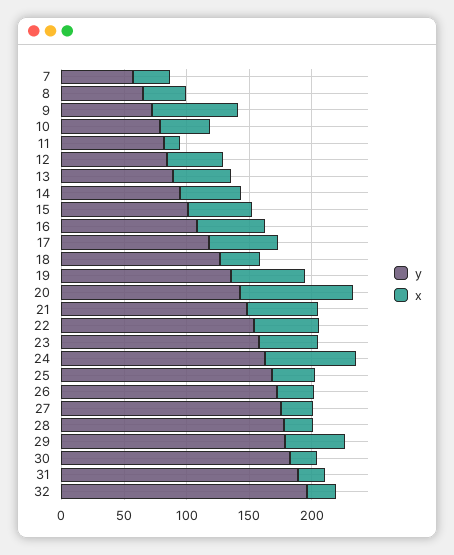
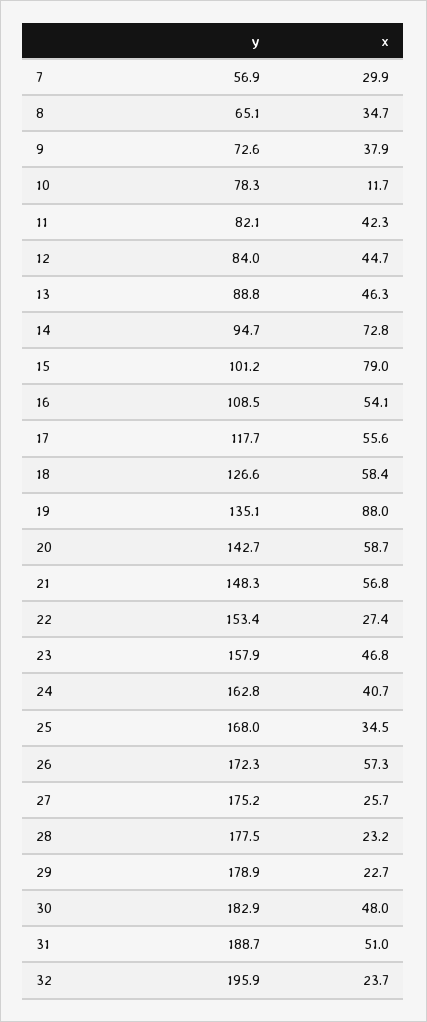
  {
    "y": {
      "7": 56.9,
      "8": 65.1,
      "9": 72.6,
      "10": 78.3,
      "11": 82.1,
      "12": 84,
      "13": 88.8,
      "14": 94.7,
      "15": 101.2,
      "16": 108.5,
      "17": 117.7,
      "18": 126.6,
      "19": 135.1,
      "20": 142.7,
      "21": 148.3,
      "22": 153.4,
      "23": 157.9,
      "24": 162.8,
      "25": 168,
      "26": 172.3,
      "27": 175.2,
      "28": 177.5,
      "29": 178.9,
      "30": 182.9,
      "31": 188.7,
      "32": 195.9
    },
    "x": {
      "7": 29.9,
      "8": 34.7,
-     "9": 70,
+     "9": 37.9,
-     "10": 40,
+     "10": 11.7,
-     "11": 10,
+     "11": 42.3,
      "12": 44.7,
      "13": 46.3,
-     "14": 50,
+     "14": 72.8,
-     "15": 50,
+     "15": 79,
      "16": 54.1,
      "17": 55.6,
-     "18": 30,
+     "18": 58.4,
-     "19": 60,
+     "19": 88,
-     "20": 90,
+     "20": 58.7,
      "21": 56.8,
-     "22": 50,
+     "22": 27.4,
      "23": 46.8,
-     "24": 70,
+     "24": 40.7,
      "25": 34.5,
-     "26": 30,
+     "26": 57.3,
      "27": 25.7,
      "28": 23.2,
-     "29": 50,
+     "29": 22.7,
-     "30": 20,
+     "30": 48,
-     "31": 20,
+     "31": 51,
      "32": 23.7
    }
  }

